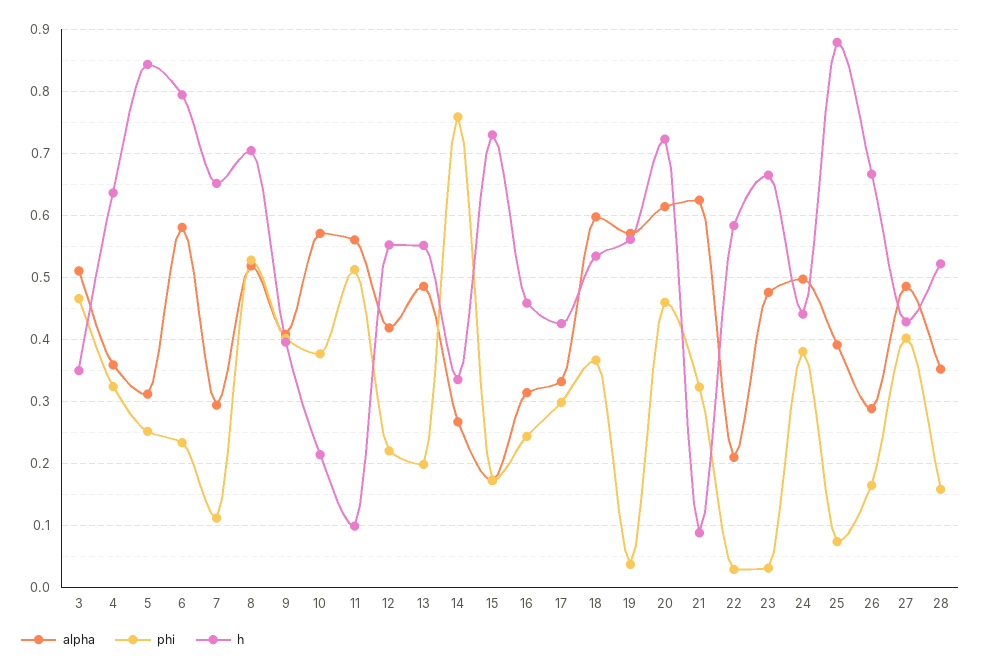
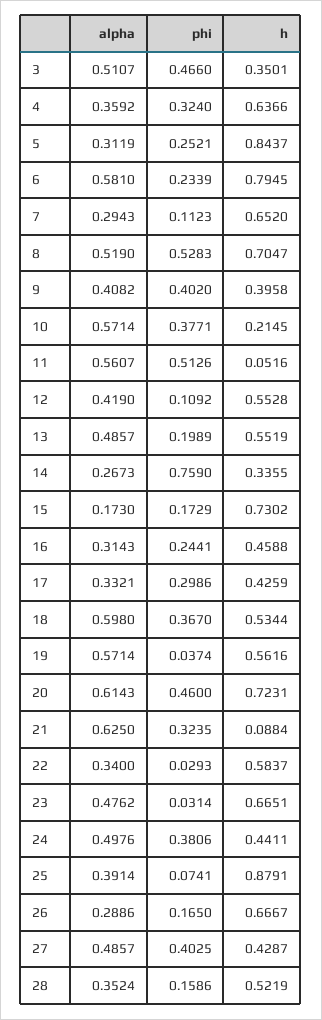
  {
    "alpha": {
      "3": 0.5107,
      "4": 0.3592,
      "5": 0.3119,
      "6": 0.581,
      "7": 0.2943,
      "8": 0.519,
      "9": 0.4082,
      "10": 0.5714,
      "11": 0.5607,
      "12": 0.419,
      "13": 0.4857,
      "14": 0.2673,
      "15": 0.173,
      "16": 0.3143,
      "17": 0.3321,
      "18": 0.598,
      "19": 0.5714,
      "20": 0.6143,
      "21": 0.625,
-     "22": 0.21,
+     "22": 0.34,
      "23": 0.4762,
      "24": 0.4976,
      "25": 0.3914,
      "26": 0.2886,
      "27": 0.4857,
      "28": 0.3524
    },
    "phi": {
      "3": 0.466,
      "4": 0.324,
      "5": 0.2521,
      "6": 0.2339,
      "7": 0.1123,
      "8": 0.5283,
      "9": 0.402,
      "10": 0.3771,
      "11": 0.5126,
-     "12": 0.22,
+     "12": 0.1092,
      "13": 0.1989,
      "14": 0.759,
      "15": 0.1729,
      "16": 0.2441,
      "17": 0.2986,
      "18": 0.367,
      "19": 0.0374,
      "20": 0.46,
      "21": 0.3235,
      "22": 0.0293,
      "23": 0.0314,
      "24": 0.3806,
      "25": 0.0741,
      "26": 0.165,
      "27": 0.4025,
      "28": 0.1586
    },
    "h": {
      "3": 0.3501,
      "4": 0.6366,
      "5": 0.8437,
      "6": 0.7945,
      "7": 0.652,
      "8": 0.7047,
      "9": 0.3958,
      "10": 0.2145,
-     "11": 0.1,
+     "11": 0.0516,
      "12": 0.5528,
      "13": 0.5519,
      "14": 0.3355,
      "15": 0.7302,
      "16": 0.4588,
      "17": 0.4259,
      "18": 0.5344,
      "19": 0.5616,
      "20": 0.7231,
      "21": 0.0884,
      "22": 0.5837,
      "23": 0.6651,
      "24": 0.4411,
      "25": 0.8791,
      "26": 0.6667,
      "27": 0.4287,
      "28": 0.5219
    }
  }

